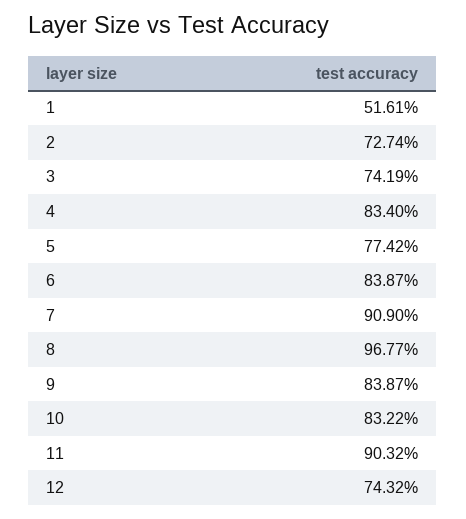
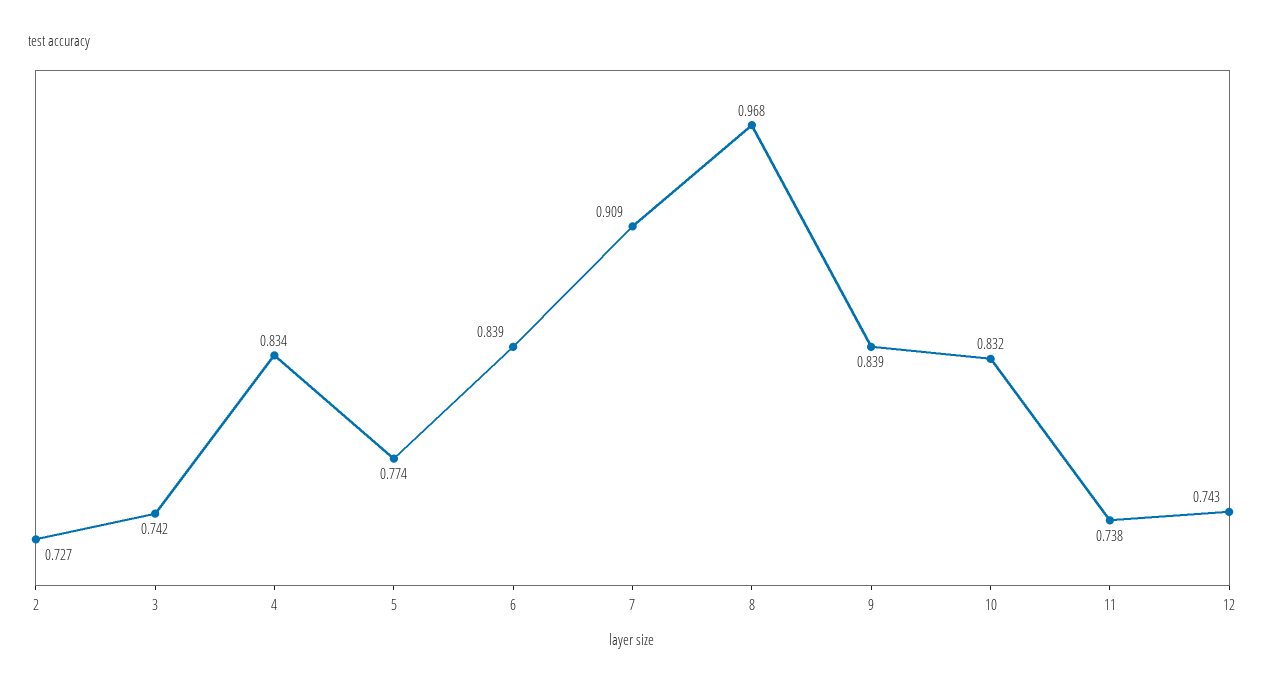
  {
-   "1": 0.5161,
    "2": 0.7274,
    "3": 0.7419,
    "4": 0.834,
    "5": 0.7742,
    "6": 0.8387,
    "7": 0.909,
    "8": 0.9677,
    "9": 0.8387,
    "10": 0.8322,
-   "11": 0.9032,
+   "11": 0.738,
    "12": 0.7432
  }

